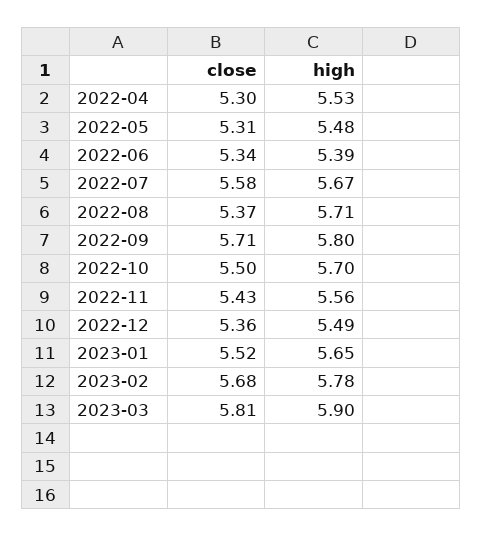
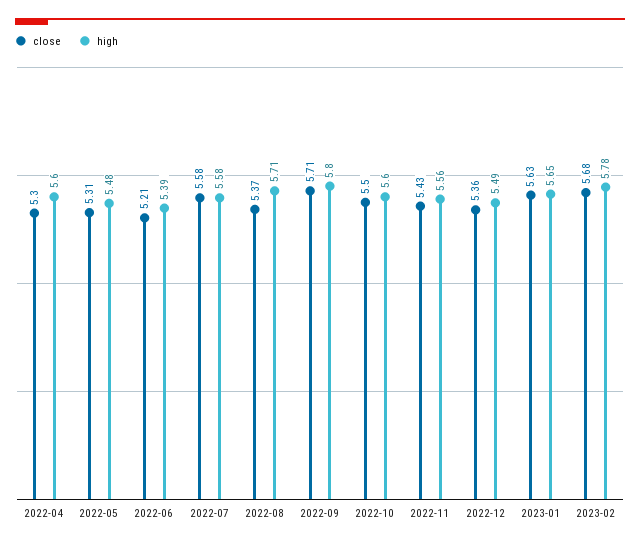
  {
    "close": {
      "2022-04": 5.3,
      "2022-05": 5.31,
-     "2022-06": 5.34,
+     "2022-06": 5.21,
      "2022-07": 5.58,
      "2022-08": 5.37,
      "2022-09": 5.71,
      "2022-10": 5.5,
      "2022-11": 5.43,
      "2022-12": 5.36,
-     "2023-01": 5.52,
+     "2023-01": 5.63,
-     "2023-02": 5.68,
+     "2023-02": 5.68
-     "2023-03": 5.81
    },
    "high": {
-     "2022-04": 5.53,
+     "2022-04": 5.6,
      "2022-05": 5.48,
      "2022-06": 5.39,
-     "2022-07": 5.67,
+     "2022-07": 5.58,
      "2022-08": 5.71,
      "2022-09": 5.8,
-     "2022-10": 5.7,
+     "2022-10": 5.6,
      "2022-11": 5.56,
      "2022-12": 5.49,
      "2023-01": 5.65,
-     "2023-02": 5.78,
+     "2023-02": 5.78
-     "2023-03": 5.9
    }
  }

